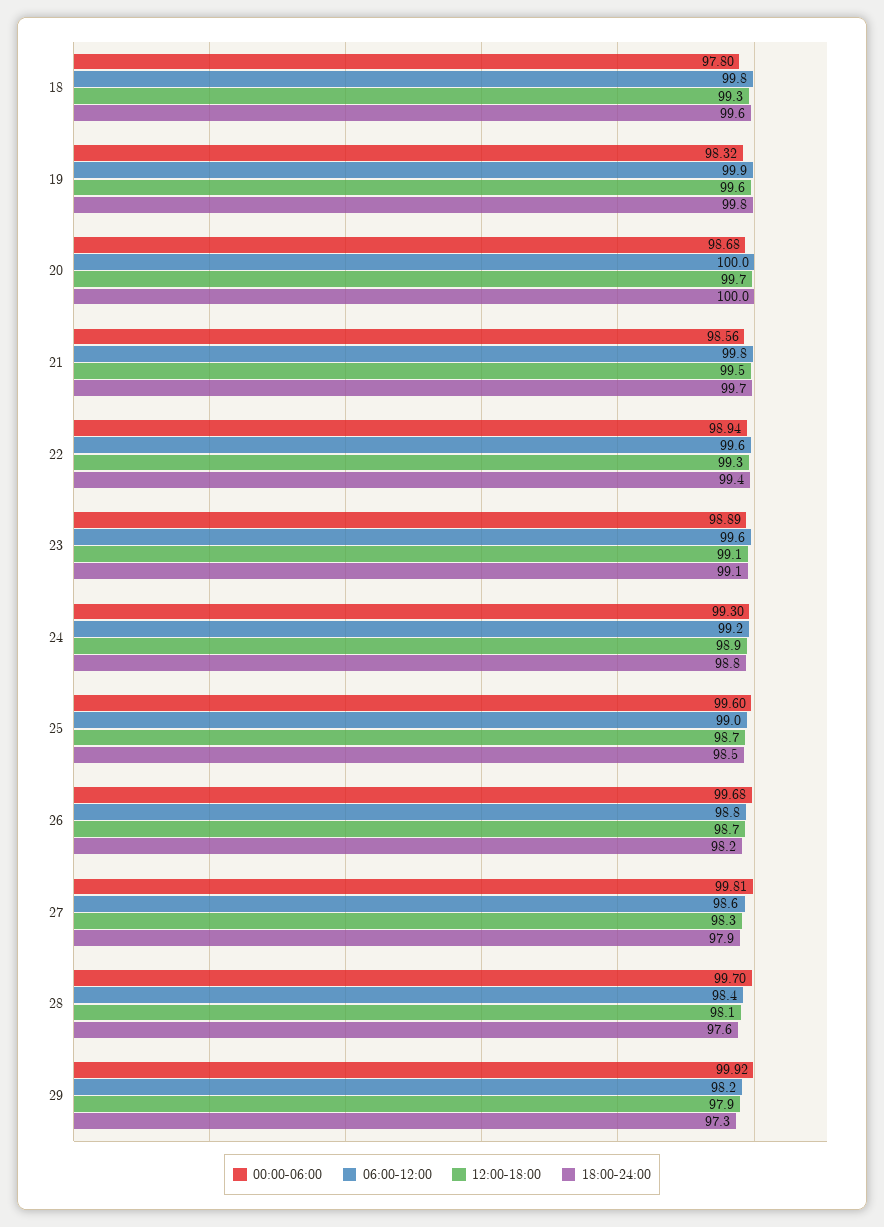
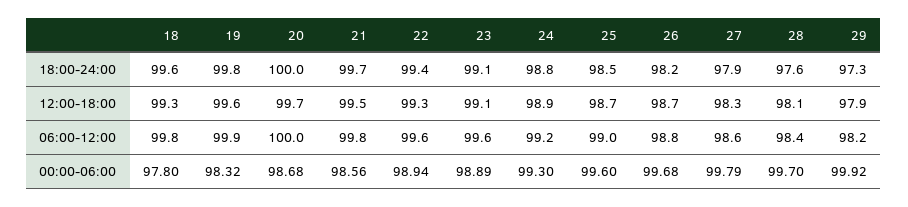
  {
    "00:00-06:00": {
      "18": 97.8,
      "19": 98.32,
      "20": 98.68,
      "21": 98.56,
      "22": 98.94,
      "23": 98.89,
      "24": 99.3,
      "25": 99.6,
      "26": 99.68,
-     "27": 99.81,
+     "27": 99.79,
      "28": 99.7,
      "29": 99.92
    },
    "06:00-12:00": {
      "18": 99.8,
      "19": 99.9,
      "20": 100,
      "21": 99.8,
      "22": 99.6,
      "23": 99.6,
      "24": 99.2,
      "25": 99,
      "26": 98.8,
      "27": 98.6,
      "28": 98.4,
      "29": 98.2
    },
    "12:00-18:00": {
      "18": 99.3,
      "19": 99.6,
      "20": 99.7,
      "21": 99.5,
      "22": 99.3,
      "23": 99.1,
      "24": 98.9,
      "25": 98.7,
      "26": 98.7,
      "27": 98.3,
      "28": 98.1,
      "29": 97.9
    },
    "18:00-24:00": {
      "18": 99.6,
      "19": 99.8,
      "20": 100,
      "21": 99.7,
      "22": 99.4,
      "23": 99.1,
      "24": 98.8,
      "25": 98.5,
      "26": 98.2,
      "27": 97.9,
      "28": 97.6,
      "29": 97.3
    }
  }

